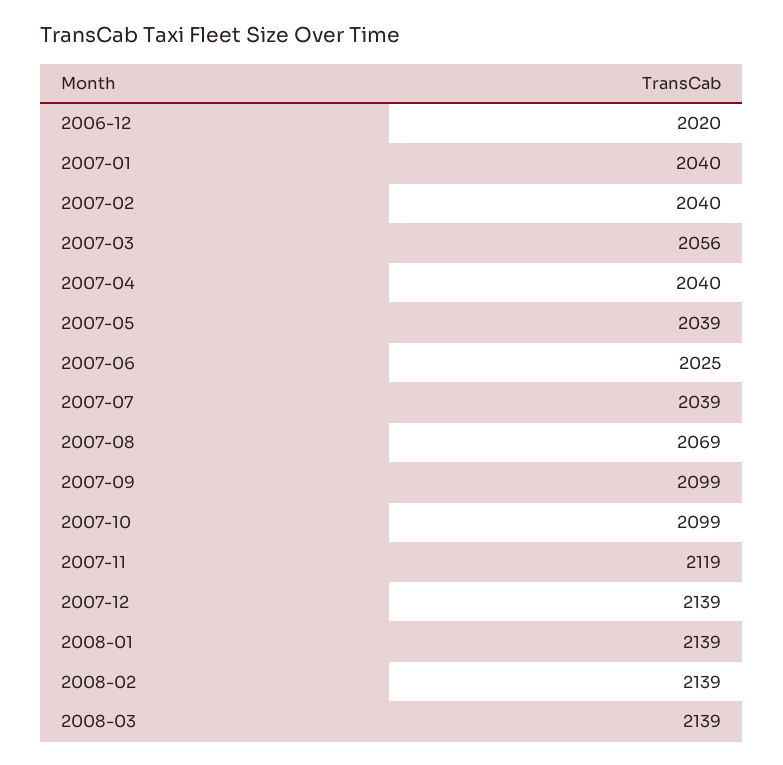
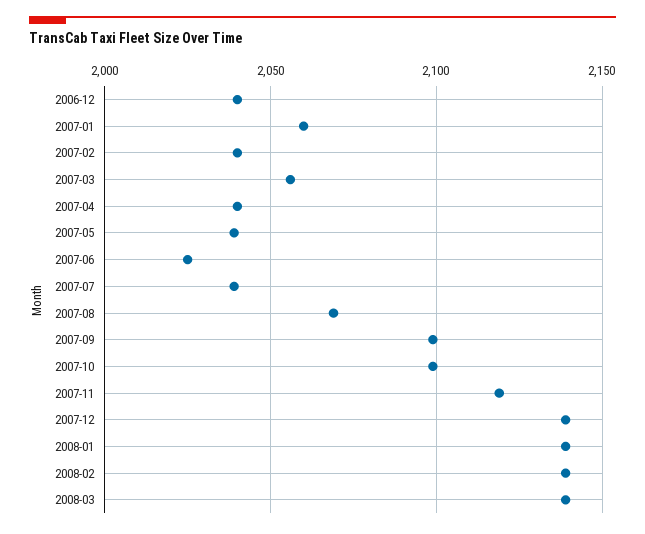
  {
-   "2006-12": 2020,
+   "2006-12": 2040,
-   "2007-01": 2040,
+   "2007-01": 2060,
    "2007-02": 2040,
    "2007-03": 2056,
    "2007-04": 2040,
    "2007-05": 2039,
    "2007-06": 2025,
    "2007-07": 2039,
    "2007-08": 2069,
    "2007-09": 2099,
    "2007-10": 2099,
    "2007-11": 2119,
    "2007-12": 2139,
    "2008-01": 2139,
    "2008-02": 2139,
    "2008-03": 2139
  }

